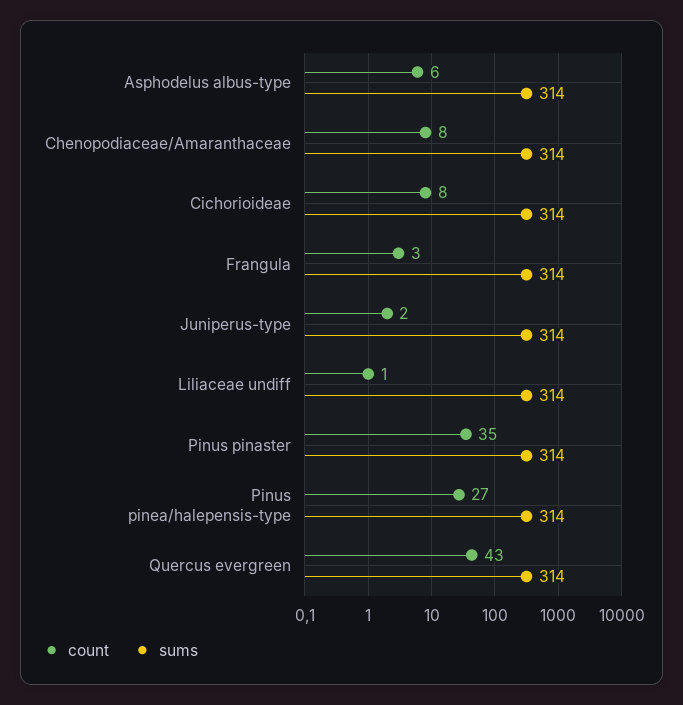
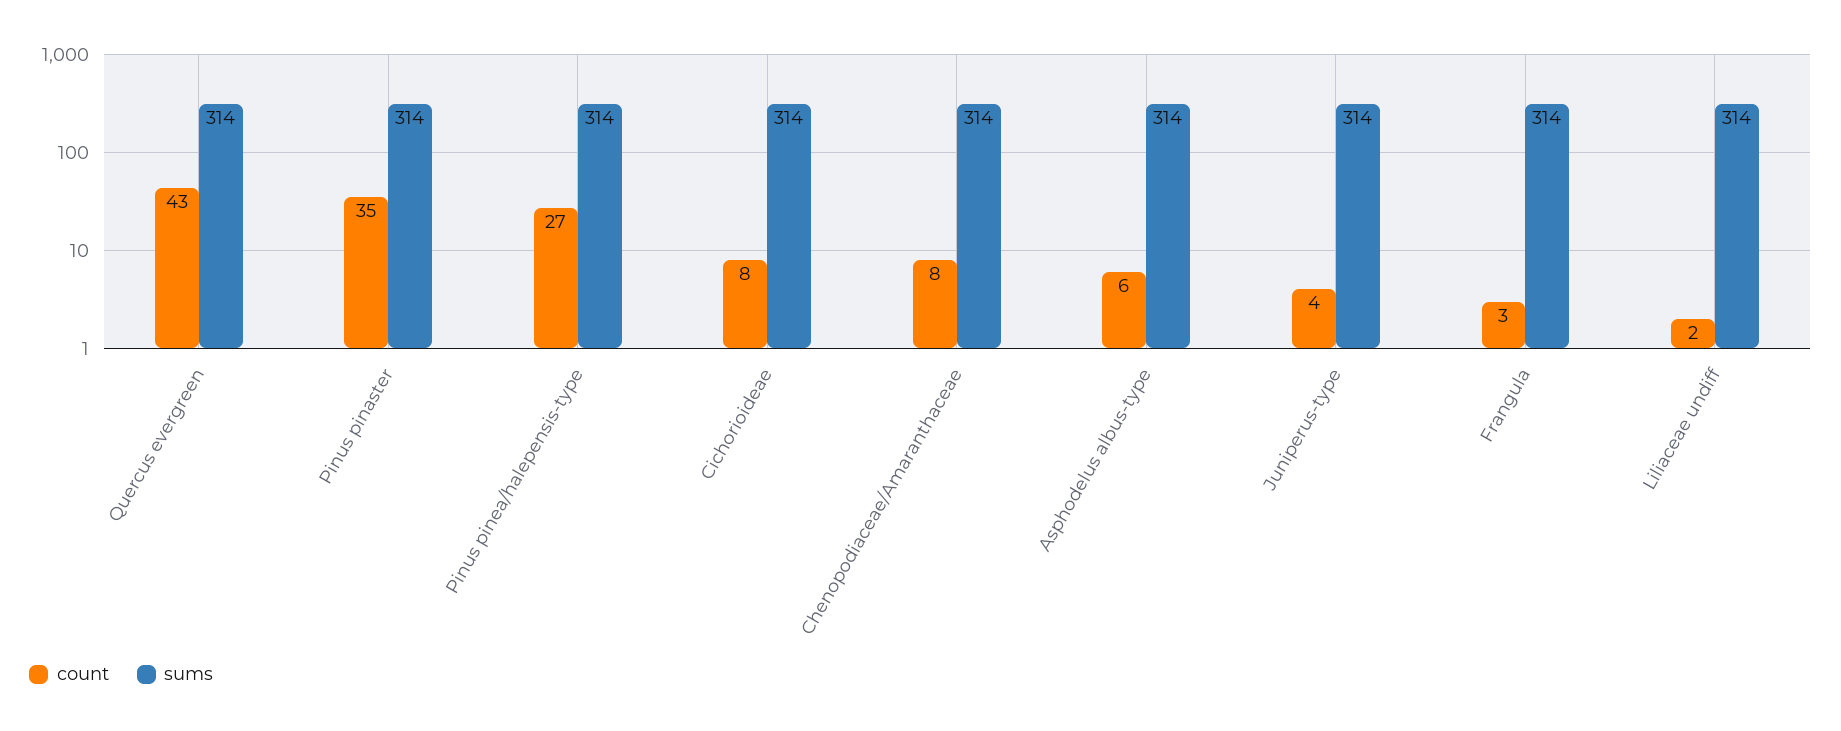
  {
    "count": {
      "Asphodelus albus-type": 6,
      "Chenopodiaceae/Amaranthaceae": 8,
      "Cichorioideae": 8,
      "Frangula": 3,
-     "Juniperus-type": 2,
+     "Juniperus-type": 4,
-     "Liliaceae undiff": 1,
+     "Liliaceae undiff": 2,
      "Pinus pinaster": 35,
      "Pinus pinea/halepensis-type": 27,
      "Quercus evergreen": 43
    },
    "sums": {
      "Asphodelus albus-type": 314,
      "Chenopodiaceae/Amaranthaceae": 314,
      "Cichorioideae": 314,
      "Frangula": 314,
      "Juniperus-type": 314,
      "Liliaceae undiff": 314,
      "Pinus pinaster": 314,
      "Pinus pinea/halepensis-type": 314,
      "Quercus evergreen": 314
    }
  }

